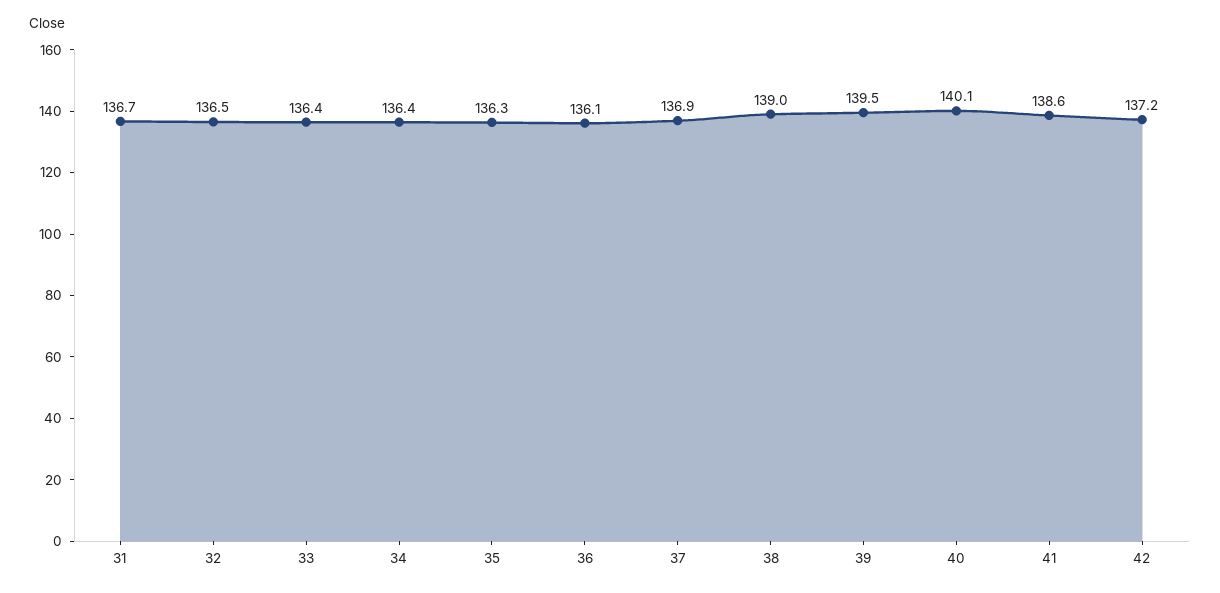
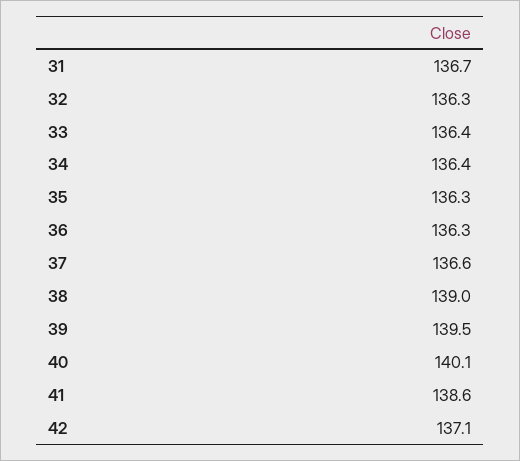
  {
    "31": 136.7,
-   "32": 136.5,
+   "32": 136.3,
    "33": 136.4,
    "34": 136.4,
    "35": 136.3,
-   "36": 136.1,
+   "36": 136.3,
-   "37": 136.9,
+   "37": 136.6,
    "38": 139,
    "39": 139.5,
    "40": 140.1,
    "41": 138.6,
-   "42": 137.2
+   "42": 137.1
  }

